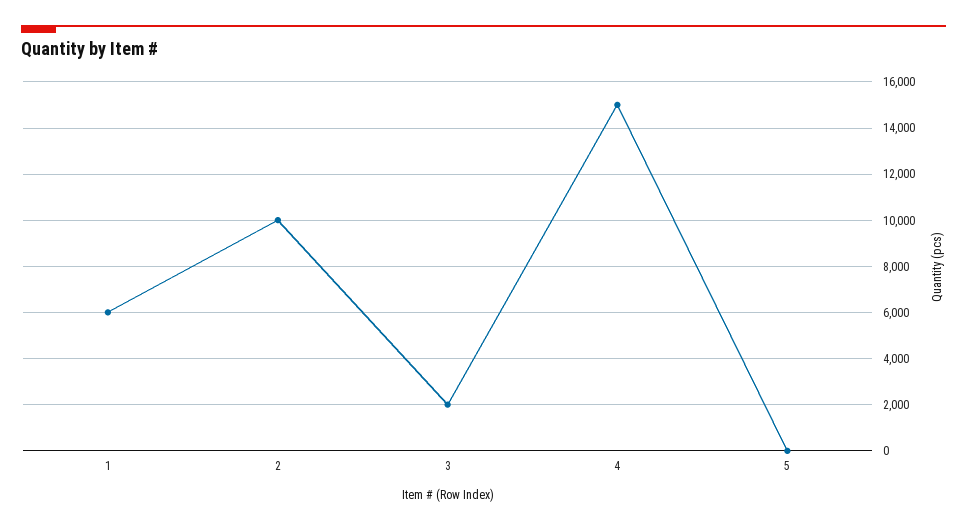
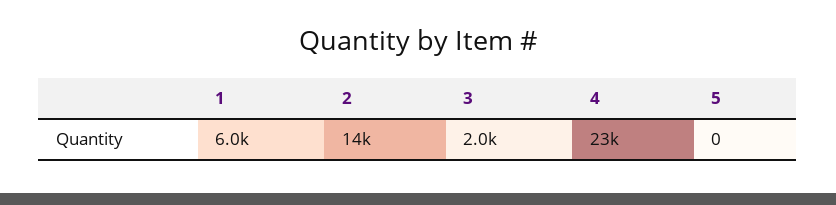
  {
    "1": 6000,
-   "2": 10000,
+   "2": 14000,
    "3": 2000,
-   "4": 15000,
+   "4": 23000,
    "5": 0
  }

